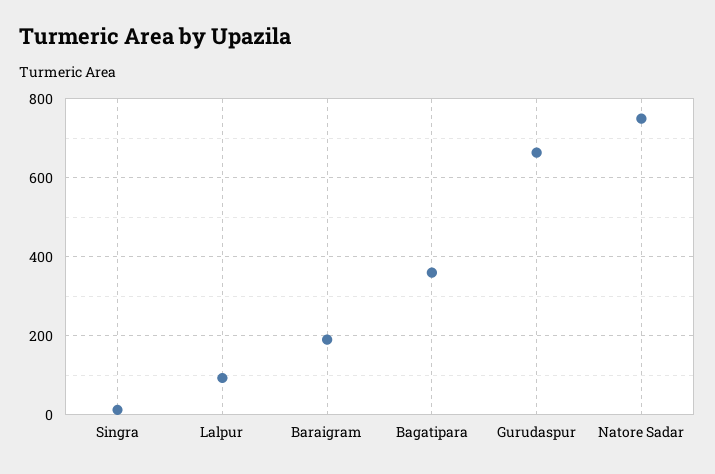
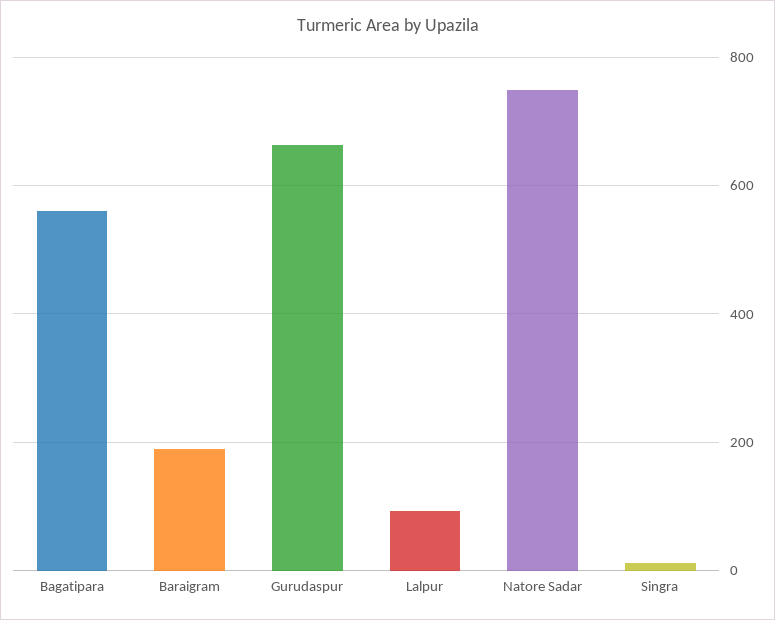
  {
    "Singra": 20,
    "Lalpur": 100,
    "Baraigram": 200,
-   "Bagatipara": 360,
+   "Bagatipara": 560,
    "Gurudaspur": 660,
    "Natore Sadar": 760
  }

